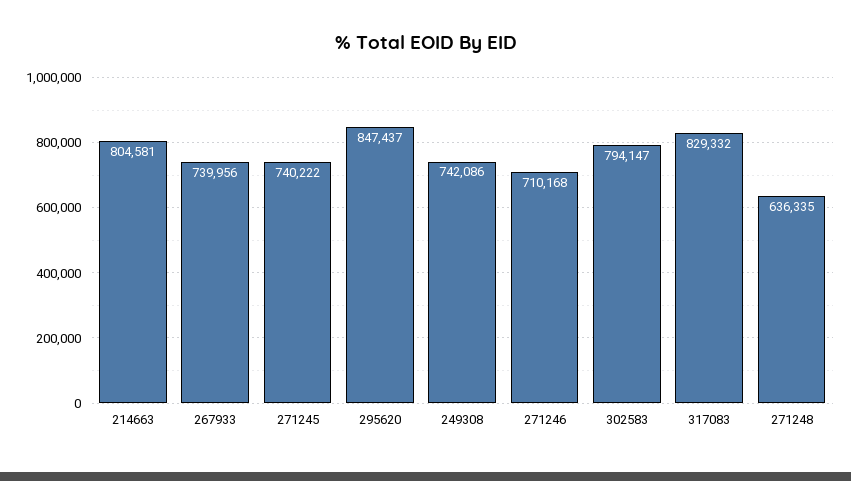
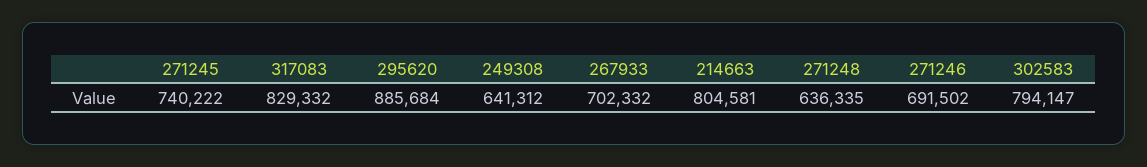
  {
    "214663": 804581,
-   "267933": 739956,
+   "267933": 702332,
    "271245": 740222,
-   "295620": 847437,
+   "295620": 885684,
-   "249308": 742086,
+   "249308": 641312,
-   "271246": 710168,
+   "271246": 691502,
    "302583": 794147,
    "317083": 829332,
    "271248": 636335
  }

